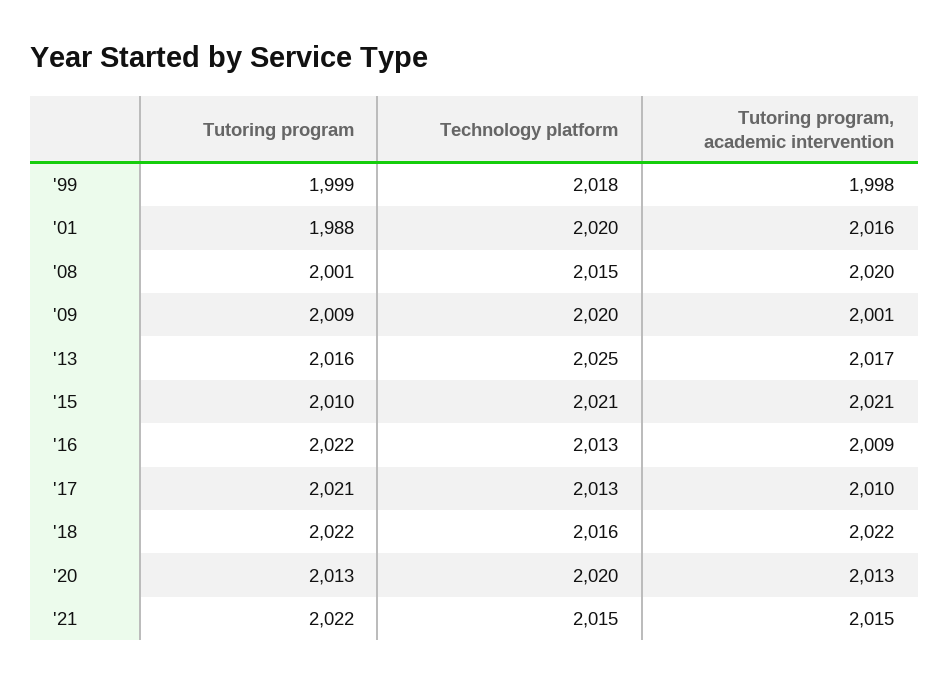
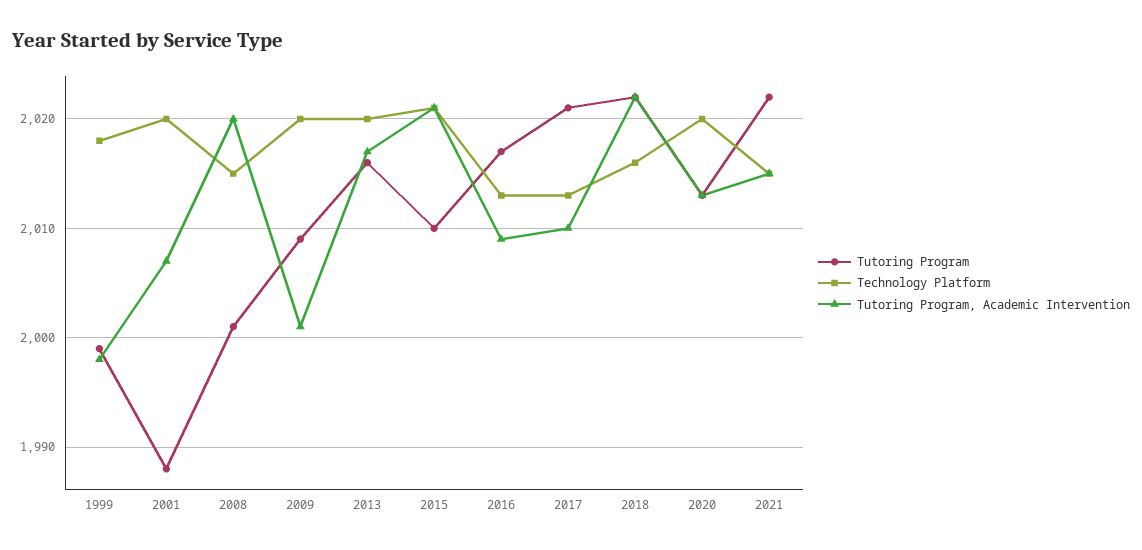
  {
    "Tutoring program": {
      "'99": 1999,
      "'01": 1988,
      "'08": 2001,
      "'09": 2009,
      "'13": 2016,
      "'15": 2010,
-     "'16": 2022,
+     "'16": 2017,
      "'17": 2021,
      "'18": 2022,
      "'20": 2013,
      "'21": 2022
    },
    "Technology platform": {
      "'99": 2018,
      "'01": 2020,
      "'08": 2015,
      "'09": 2020,
-     "'13": 2025,
+     "'13": 2020,
      "'15": 2021,
      "'16": 2013,
      "'17": 2013,
      "'18": 2016,
      "'20": 2020,
      "'21": 2015
    },
    "Tutoring program, academic intervention": {
      "'99": 1998,
-     "'01": 2016,
+     "'01": 2007,
      "'08": 2020,
      "'09": 2001,
      "'13": 2017,
      "'15": 2021,
      "'16": 2009,
      "'17": 2010,
      "'18": 2022,
      "'20": 2013,
      "'21": 2015
    }
  }

